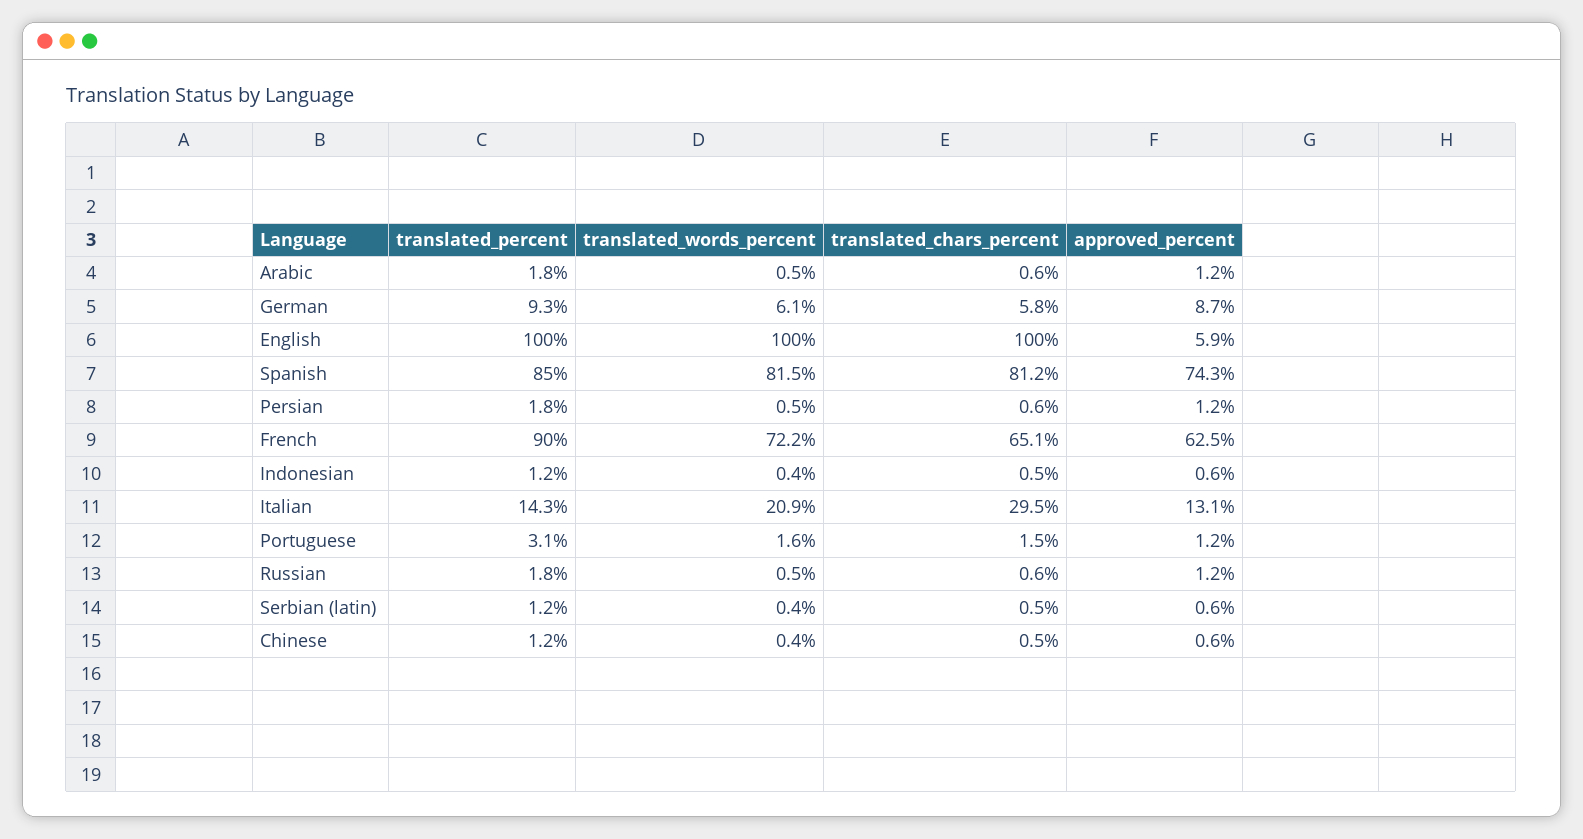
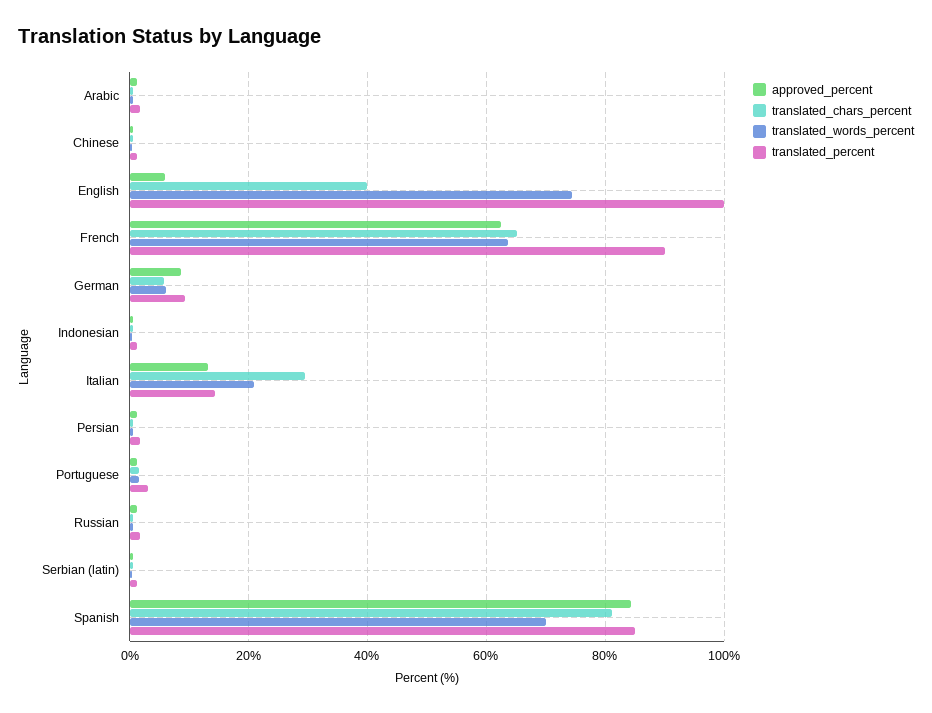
  {
    "translated_percent": {
      "Arabic": 1.8,
      "German": 9.3,
      "English": 100,
      "Spanish": 85,
      "Persian": 1.8,
      "French": 90,
      "Indonesian": 1.2,
      "Italian": 14.3,
      "Portuguese": 3.1,
      "Russian": 1.8,
      "Serbian (latin)": 1.2,
      "Chinese": 1.2
    },
    "translated_words_percent": {
      "Arabic": 0.5,
      "German": 6.1,
-     "English": 100,
+     "English": 74,
-     "Spanish": 81.5,
+     "Spanish": 70,
      "Persian": 0.5,
-     "French": 72.2,
+     "French": 64,
      "Indonesian": 0.4,
      "Italian": 20.9,
      "Portuguese": 1.6,
      "Russian": 0.5,
      "Serbian (latin)": 0.4,
      "Chinese": 0.4
    },
    "translated_chars_percent": {
      "Arabic": 0.6,
      "German": 5.8,
-     "English": 100,
+     "English": 40,
      "Spanish": 81.2,
      "Persian": 0.6,
      "French": 65.1,
      "Indonesian": 0.5,
      "Italian": 29.5,
      "Portuguese": 1.5,
      "Russian": 0.6,
      "Serbian (latin)": 0.5,
      "Chinese": 0.5
    },
    "approved_percent": {
      "Arabic": 1.2,
      "German": 8.7,
      "English": 5.9,
-     "Spanish": 74.3,
+     "Spanish": 84,
      "Persian": 1.2,
      "French": 62.5,
      "Indonesian": 0.6,
      "Italian": 13.1,
      "Portuguese": 1.2,
      "Russian": 1.2,
      "Serbian (latin)": 0.6,
      "Chinese": 0.6
    }
  }

